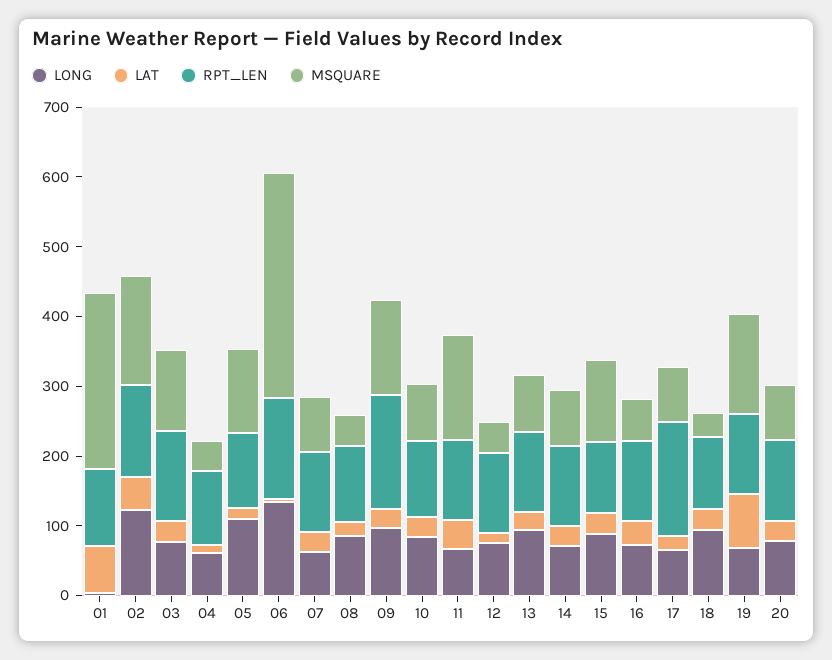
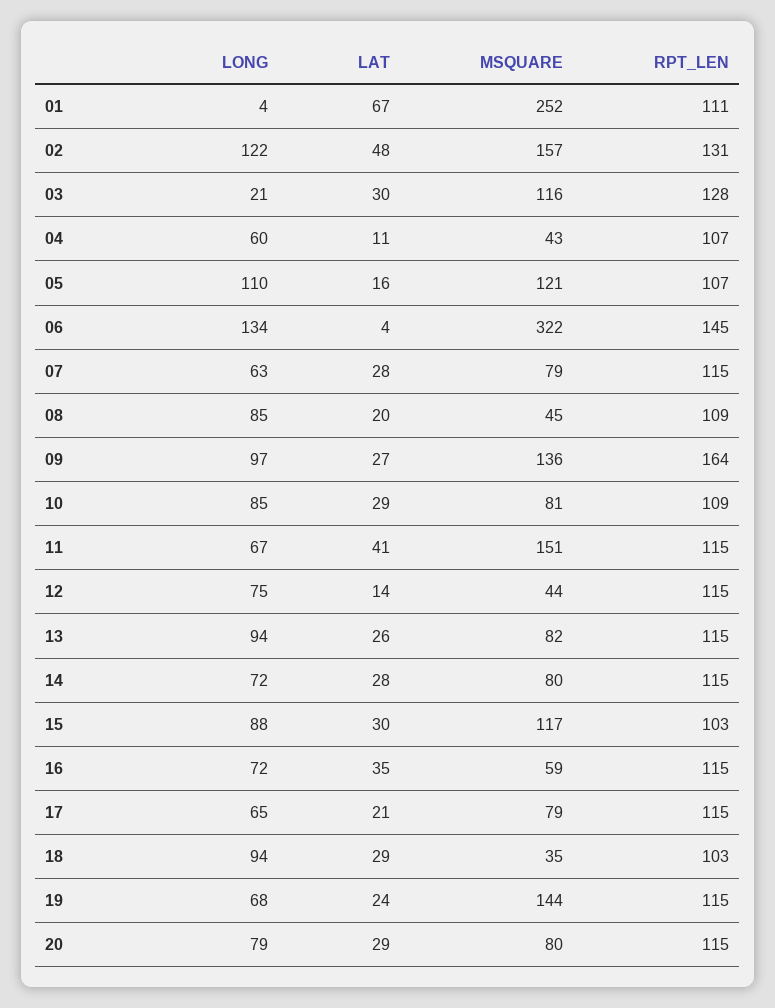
  {
    "LONG": {
      "01": 4,
      "02": 122,
-     "03": 80,
+     "03": 21,
      "04": 60,
      "05": 110,
      "06": 134,
      "07": 63,
      "08": 85,
      "09": 97,
      "10": 85,
      "11": 67,
      "12": 75,
      "13": 94,
      "14": 72,
      "15": 88,
      "16": 72,
      "17": 65,
      "18": 94,
      "19": 68,
      "20": 79
    },
    "LAT": {
      "01": 67,
      "02": 48,
      "03": 30,
      "04": 11,
      "05": 16,
      "06": 4,
      "07": 28,
      "08": 20,
      "09": 27,
      "10": 29,
      "11": 41,
      "12": 14,
      "13": 26,
      "14": 28,
      "15": 30,
      "16": 35,
      "17": 21,
      "18": 29,
-     "19": 80,
+     "19": 24,
      "20": 29
    },
    "RPT_LEN": {
      "01": 111,
      "02": 131,
      "03": 128,
      "04": 107,
      "05": 107,
      "06": 145,
      "07": 115,
      "08": 109,
      "09": 164,
      "10": 109,
      "11": 115,
      "12": 115,
      "13": 115,
      "14": 115,
      "15": 103,
      "16": 115,
-     "17": 160,
+     "17": 115,
      "18": 103,
      "19": 115,
      "20": 115
    },
    "MSQUARE": {
      "01": 252,
      "02": 157,
      "03": 116,
      "04": 43,
      "05": 121,
      "06": 322,
      "07": 79,
      "08": 45,
      "09": 136,
      "10": 81,
      "11": 151,
      "12": 44,
      "13": 82,
      "14": 80,
      "15": 117,
      "16": 59,
      "17": 79,
      "18": 35,
      "19": 144,
      "20": 80
    }
  }

